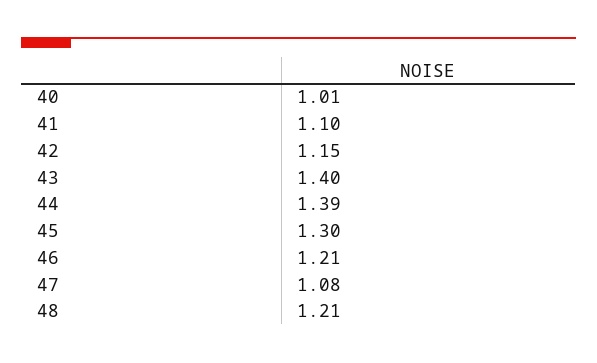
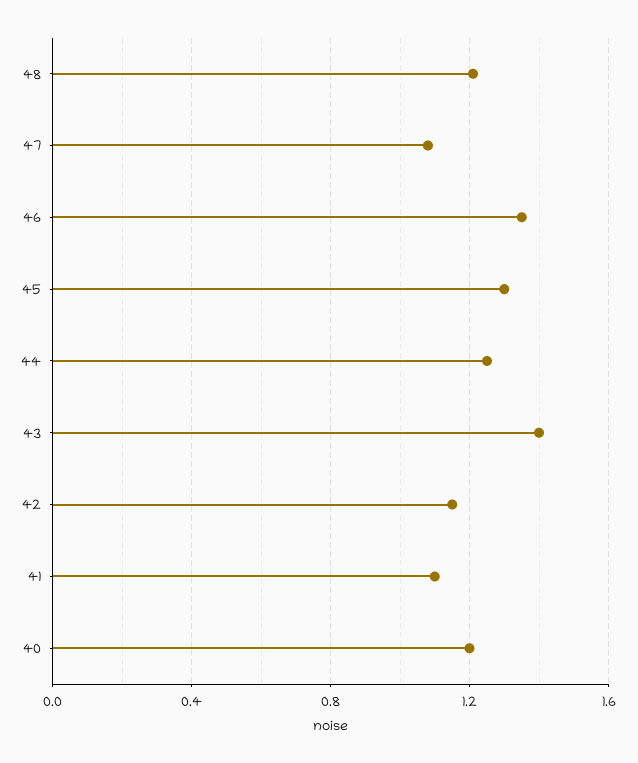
  {
-   "40": 1.01,
+   "40": 1.2,
    "41": 1.1,
    "42": 1.15,
    "43": 1.4,
-   "44": 1.39,
+   "44": 1.25,
    "45": 1.3,
-   "46": 1.21,
+   "46": 1.35,
    "47": 1.08,
    "48": 1.21
  }

